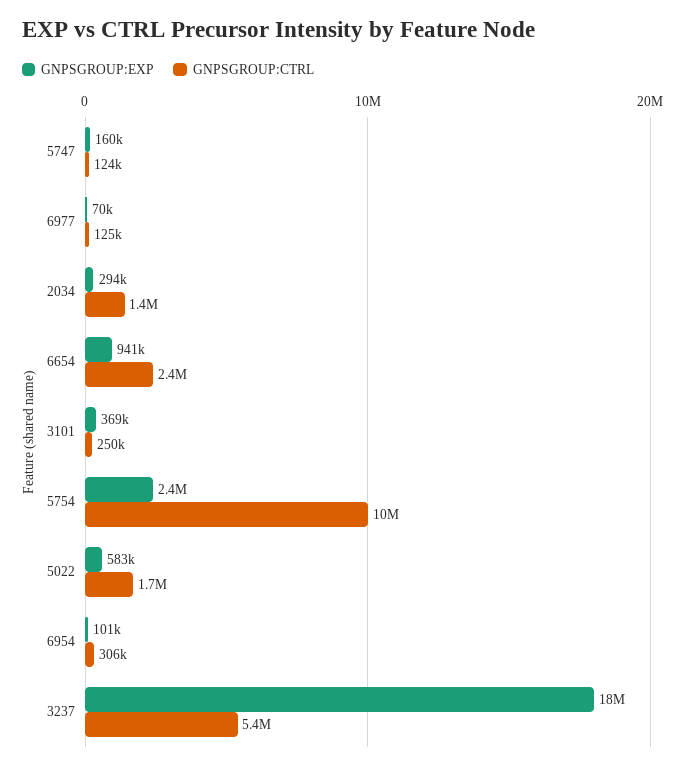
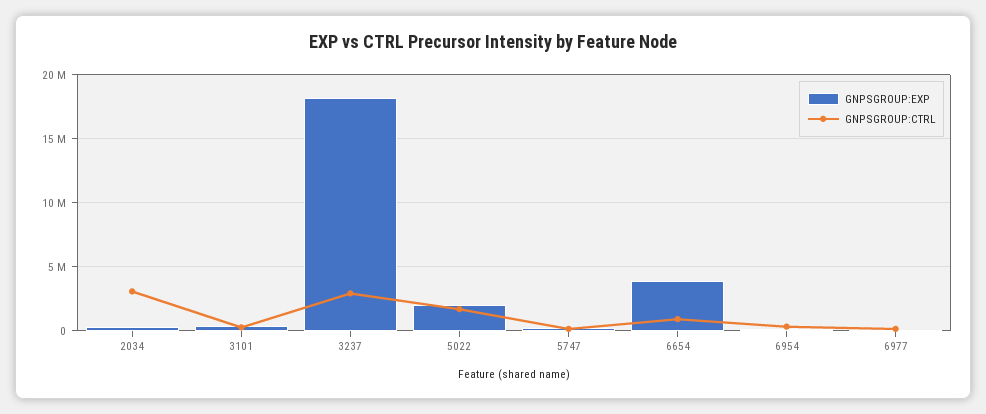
  {
    "GNPSGROUP:EXP": {
      "5747": 160000,
      "6977": 70000,
      "2034": 294000,
-     "6654": 941000,
+     "6654": 4000000,
      "3101": 369000,
-     "5754": 2400000,
-     "5022": 583000,
+     "5022": 2000000,
      "6954": 101000,
      "3237": 18000000
    },
    "GNPSGROUP:CTRL": {
      "5747": 124000,
      "6977": 125000,
-     "2034": 1400000,
+     "2034": 3000000,
-     "6654": 2400000,
+     "6654": 1000000,
      "3101": 250000,
-     "5754": 10000000,
      "5022": 1700000,
      "6954": 306000,
-     "3237": 5400000
+     "3237": 3000000
    }
  }

